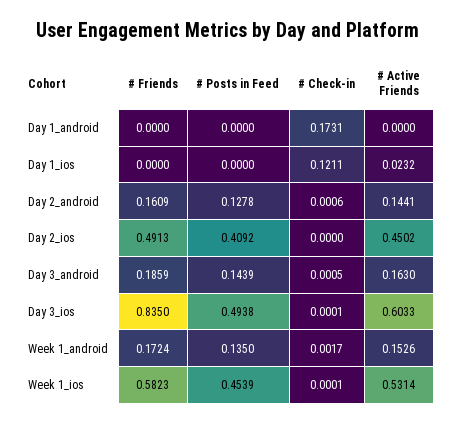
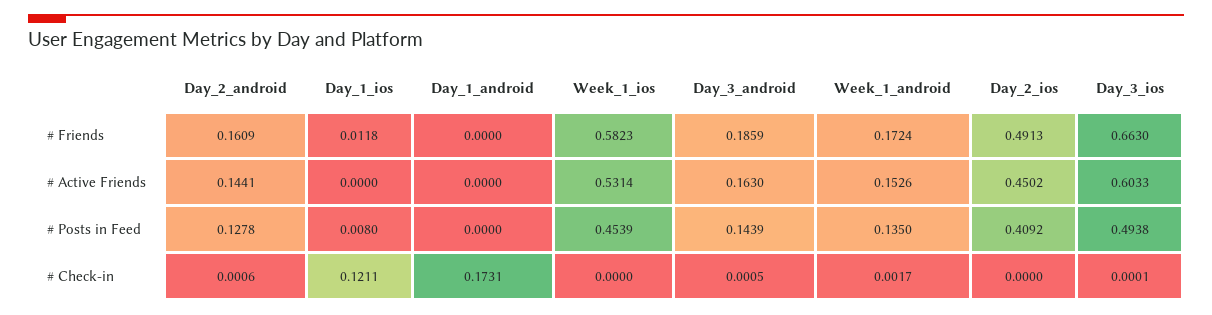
  {
    "# Friends": {
      "Day 1_android": 0,
-     "Day 1_ios": 0,
+     "Day 1_ios": 0.0118,
      "Day 2_android": 0.1609,
      "Day 2_ios": 0.4913,
      "Day 3_android": 0.1859,
-     "Day 3_ios": 0.835,
+     "Day 3_ios": 0.663,
      "Week 1_android": 0.1724,
      "Week 1_ios": 0.5823
    },
    "# Posts in Feed": {
      "Day 1_android": 0,
-     "Day 1_ios": 0,
+     "Day 1_ios": 0.008,
      "Day 2_android": 0.1278,
      "Day 2_ios": 0.4092,
      "Day 3_android": 0.1439,
      "Day 3_ios": 0.4938,
      "Week 1_android": 0.135,
      "Week 1_ios": 0.4539
    },
    "# Check-in": {
      "Day 1_android": 0.1731,
      "Day 1_ios": 0.1211,
      "Day 2_android": 0.0006,
      "Day 2_ios": 0,
      "Day 3_android": 0.0005,
      "Day 3_ios": 0.0001,
      "Week 1_android": 0.0017,
-     "Week 1_ios": 0.0001
+     "Week 1_ios": 0
    },
    "# Active Friends": {
      "Day 1_android": 0,
-     "Day 1_ios": 0.0232,
+     "Day 1_ios": 0,
      "Day 2_android": 0.1441,
      "Day 2_ios": 0.4502,
      "Day 3_android": 0.163,
      "Day 3_ios": 0.6033,
      "Week 1_android": 0.1526,
      "Week 1_ios": 0.5314
    }
  }

